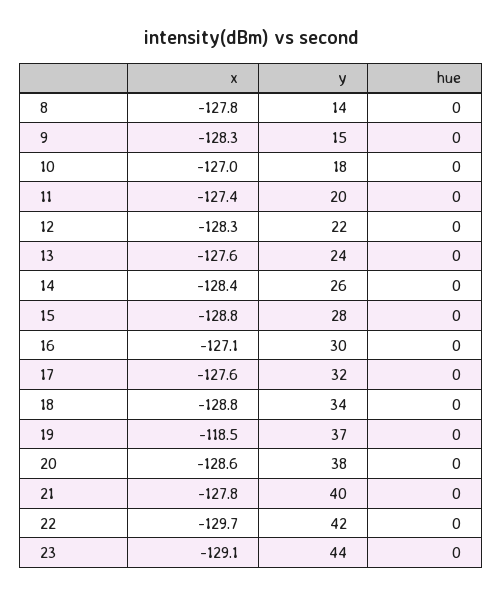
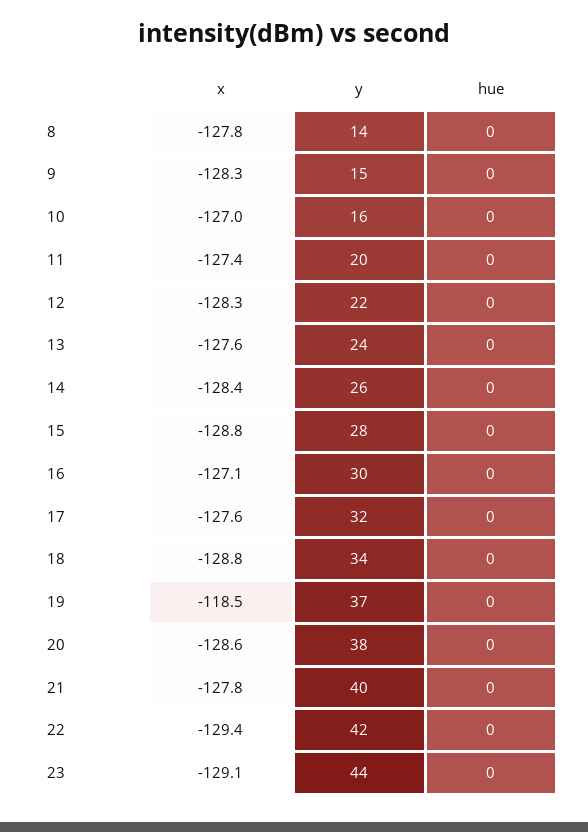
  {
    "x": {
      "8": -127.8,
      "9": -128.3,
      "10": -127,
      "11": -127.4,
      "12": -128.3,
      "13": -127.6,
      "14": -128.4,
      "15": -128.8,
      "16": -127.1,
      "17": -127.6,
      "18": -128.8,
      "19": -118.5,
      "20": -128.6,
      "21": -127.8,
-     "22": -129.7,
+     "22": -129.4,
      "23": -129.1
    },
    "y": {
      "8": 14,
      "9": 15,
-     "10": 18,
+     "10": 16,
      "11": 20,
      "12": 22,
      "13": 24,
      "14": 26,
      "15": 28,
      "16": 30,
      "17": 32,
      "18": 34,
      "19": 37,
      "20": 38,
      "21": 40,
      "22": 42,
      "23": 44
    },
    "hue": {
      "8": 0,
      "9": 0,
      "10": 0,
      "11": 0,
      "12": 0,
      "13": 0,
      "14": 0,
      "15": 0,
      "16": 0,
      "17": 0,
      "18": 0,
      "19": 0,
      "20": 0,
      "21": 0,
      "22": 0,
      "23": 0
    }
  }

